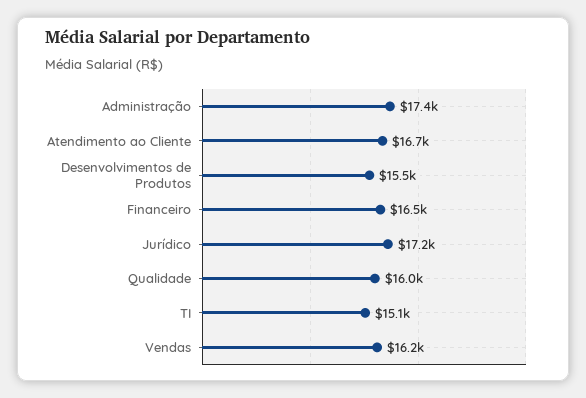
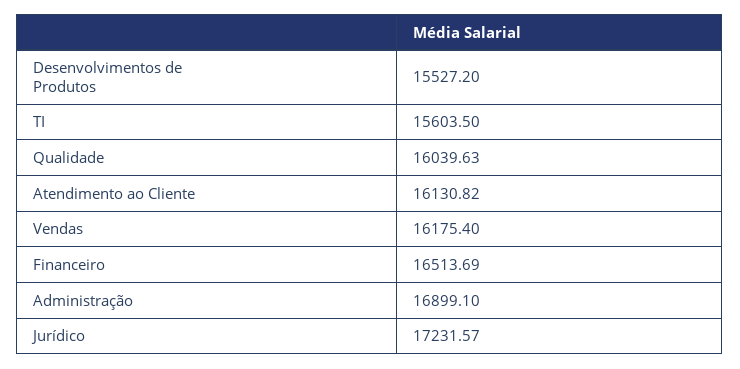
  {
-   "Administração": 17400,
+   "Administração": 16899.1,
-   "Atendimento ao Cliente": 16700,
+   "Atendimento ao Cliente": 16130.82,
    "Desenvolvimentos de Produtos": 15527.2,
    "Financeiro": 16513.69,
    "Jurídico": 17231.57,
    "Qualidade": 16039.63,
-   "TI": 15100,
+   "TI": 15603.5,
    "Vendas": 16175.4
  }

